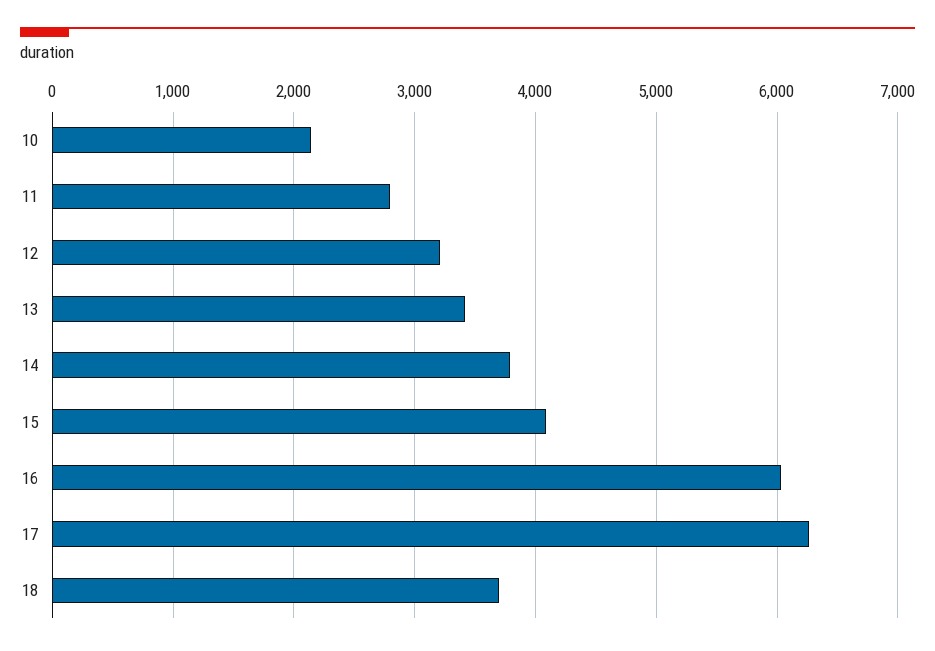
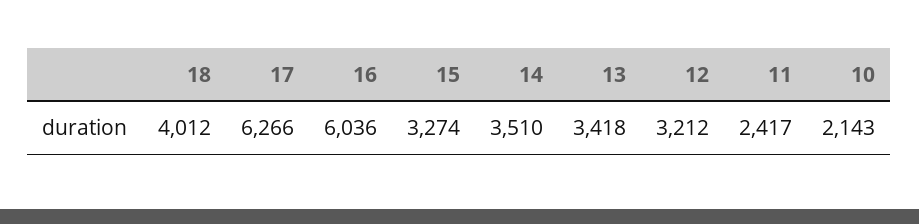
  {
    "10": 2143,
-   "11": 2800,
+   "11": 2417,
    "12": 3212,
    "13": 3418,
-   "14": 3800,
+   "14": 3510,
-   "15": 4100,
+   "15": 3274,
    "16": 6036,
    "17": 6266,
-   "18": 3700
+   "18": 4012
  }

